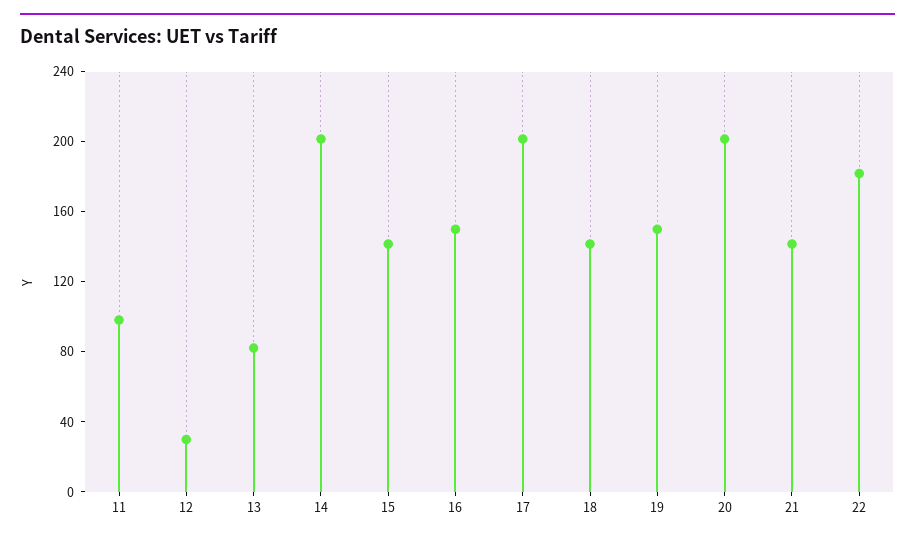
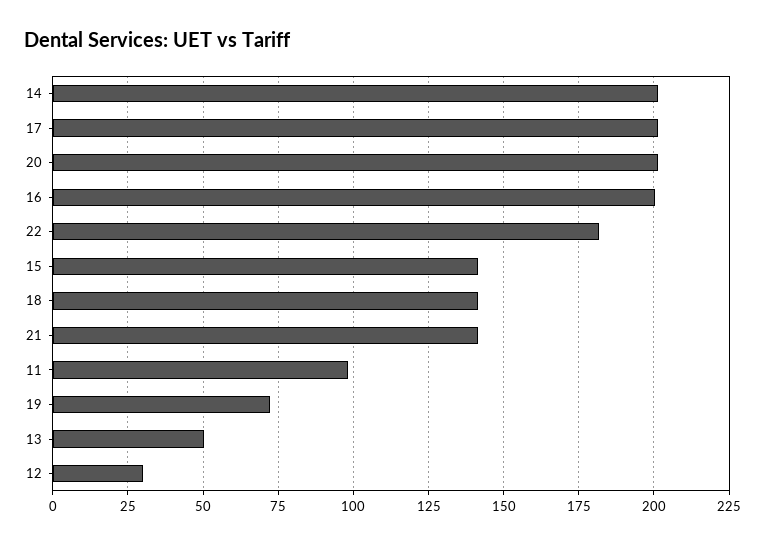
  {
    "11": 97.5,
    "12": 30,
-   "13": 80,
+   "13": 50,
    "14": 202.5,
    "15": 142.5,
-   "16": 150,
+   "16": 200,
    "17": 202.5,
    "18": 142.5,
-   "19": 150,
+   "19": 72.5,
    "20": 202.5,
    "21": 142.5,
    "22": 182.5
  }

